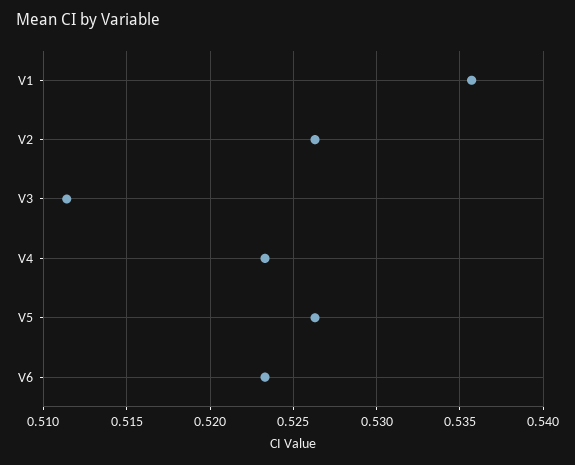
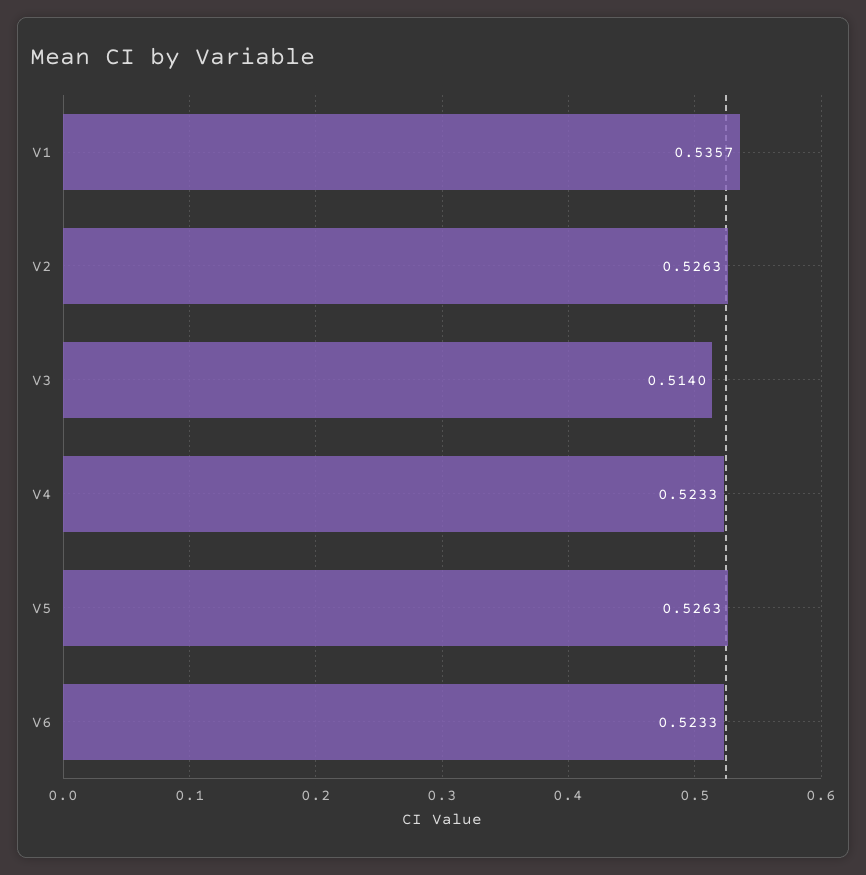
  {
    "V1": 0.5357,
    "V2": 0.5263,
-   "V3": 0.5115,
+   "V3": 0.514,
    "V4": 0.5233,
    "V5": 0.5263,
    "V6": 0.5233
  }

